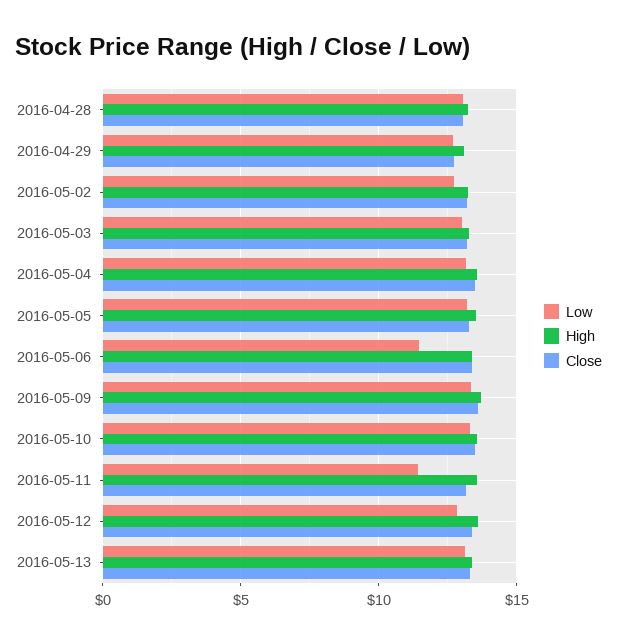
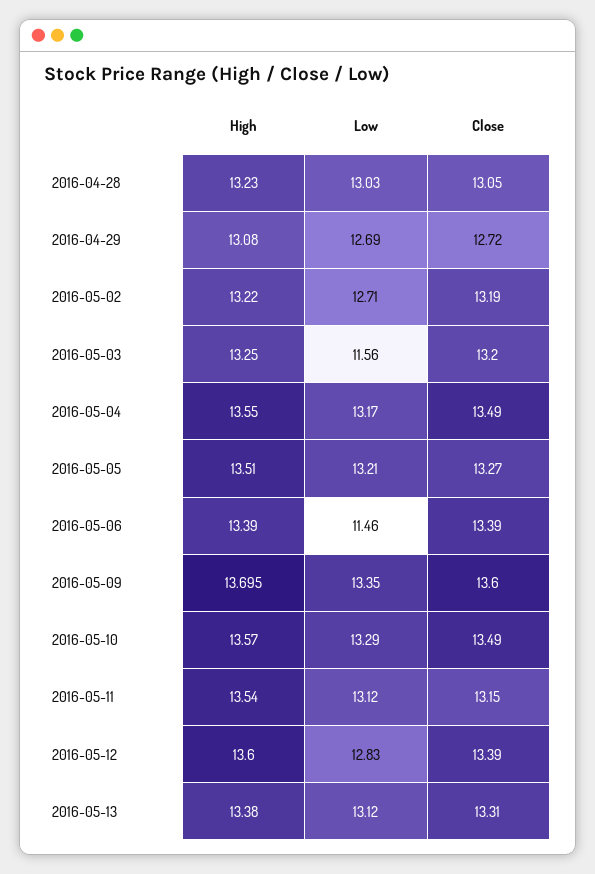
  {
    "Low": {
      "2016-04-28": 13.03,
      "2016-04-29": 12.69,
      "2016-05-02": 12.71,
-     "2016-05-03": 13,
+     "2016-05-03": 11.56,
      "2016-05-04": 13.17,
      "2016-05-05": 13.21,
      "2016-05-06": 11.46,
      "2016-05-09": 13.35,
      "2016-05-10": 13.29,
-     "2016-05-11": 11.5,
+     "2016-05-11": 13.12,
      "2016-05-12": 12.83,
      "2016-05-13": 13.12
    },
    "High": {
      "2016-04-28": 13.23,
      "2016-04-29": 13.08,
      "2016-05-02": 13.22,
      "2016-05-03": 13.25,
      "2016-05-04": 13.55,
      "2016-05-05": 13.51,
      "2016-05-06": 13.39,
      "2016-05-09": 13.695,
      "2016-05-10": 13.57,
      "2016-05-11": 13.54,
      "2016-05-12": 13.6,
      "2016-05-13": 13.38
    },
    "Close": {
      "2016-04-28": 13.05,
      "2016-04-29": 12.72,
      "2016-05-02": 13.19,
      "2016-05-03": 13.2,
      "2016-05-04": 13.49,
      "2016-05-05": 13.27,
      "2016-05-06": 13.39,
      "2016-05-09": 13.6,
      "2016-05-10": 13.49,
      "2016-05-11": 13.15,
      "2016-05-12": 13.39,
      "2016-05-13": 13.31
    }
  }

